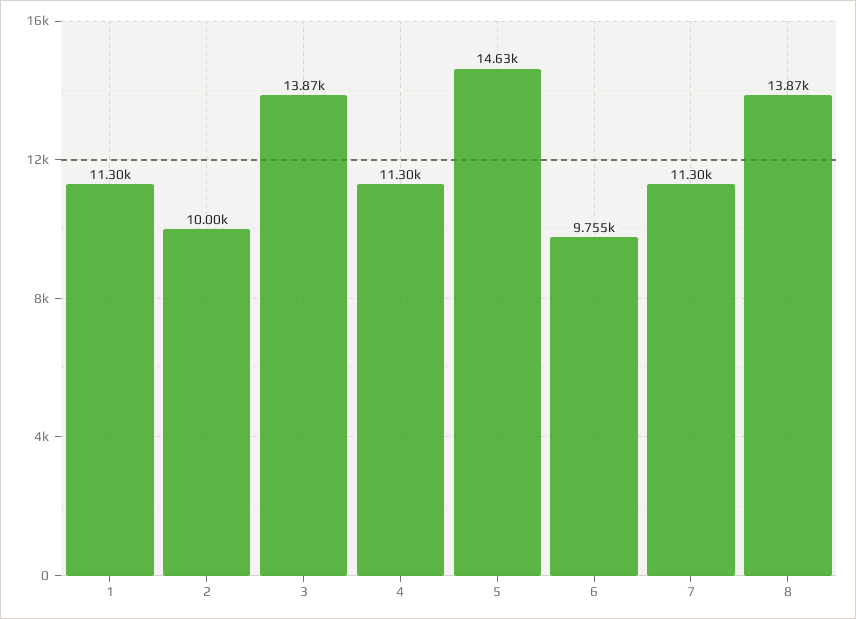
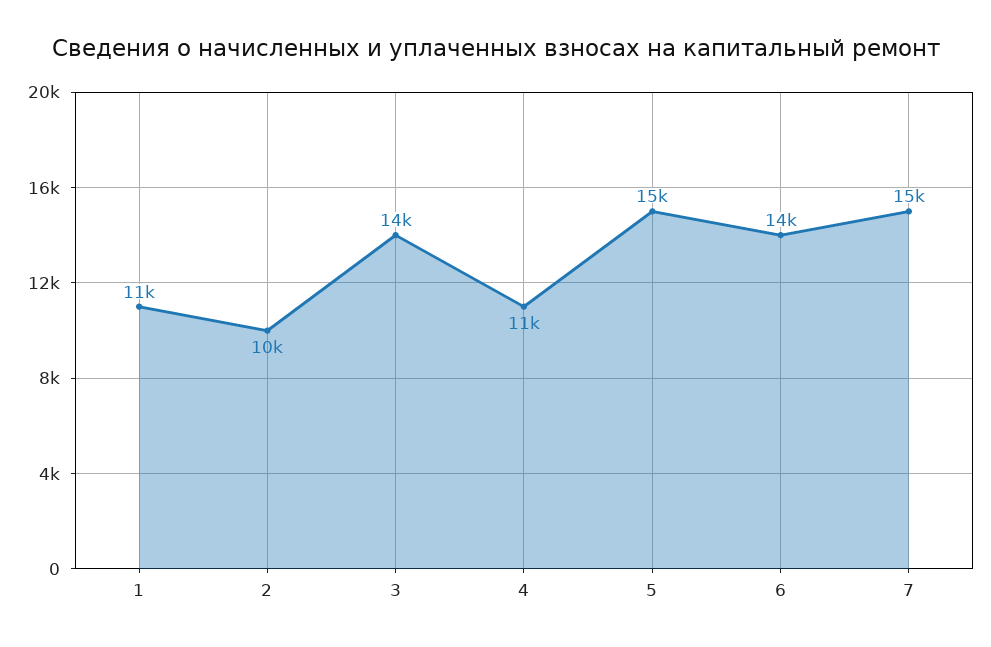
  {
    "1": 11300,
    "2": 10000,
    "3": 13870,
    "4": 11300,
    "5": 14630,
-   "6": 9755,
+   "6": 14000,
-   "7": 11300,
+   "7": 15000
-   "8": 13870
  }

